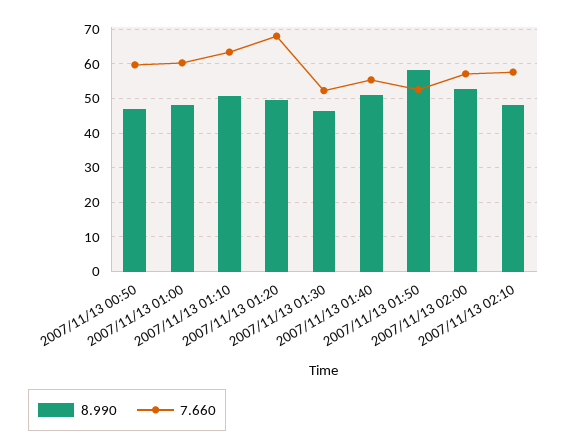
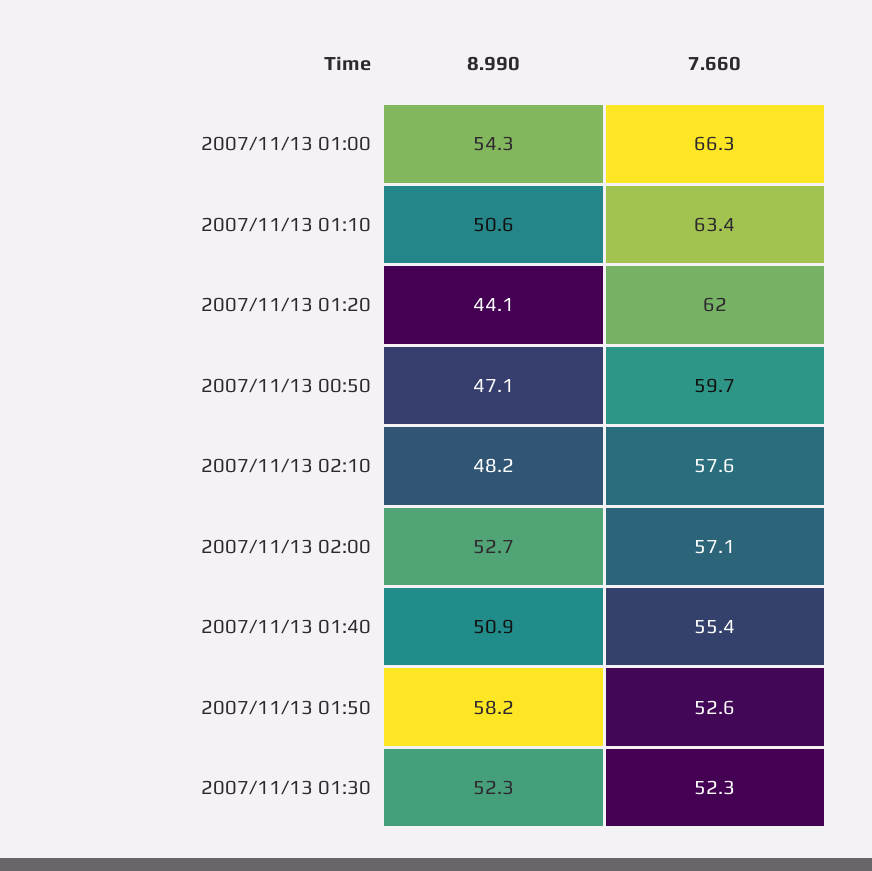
  {
    "8.990": {
      "2007/11/13 00:50": 47.1,
-     "2007/11/13 01:00": 48,
+     "2007/11/13 01:00": 54.3,
      "2007/11/13 01:10": 50.6,
-     "2007/11/13 01:20": 50,
+     "2007/11/13 01:20": 44.1,
-     "2007/11/13 01:30": 46,
+     "2007/11/13 01:30": 52.3,
      "2007/11/13 01:40": 50.9,
      "2007/11/13 01:50": 58.2,
      "2007/11/13 02:00": 52.7,
      "2007/11/13 02:10": 48.2
    },
    "7.660": {
      "2007/11/13 00:50": 59.7,
-     "2007/11/13 01:00": 60,
+     "2007/11/13 01:00": 66.3,
      "2007/11/13 01:10": 63.4,
-     "2007/11/13 01:20": 68,
+     "2007/11/13 01:20": 62,
      "2007/11/13 01:30": 52.3,
      "2007/11/13 01:40": 55.4,
      "2007/11/13 01:50": 52.6,
      "2007/11/13 02:00": 57.1,
      "2007/11/13 02:10": 57.6
    }
  }

